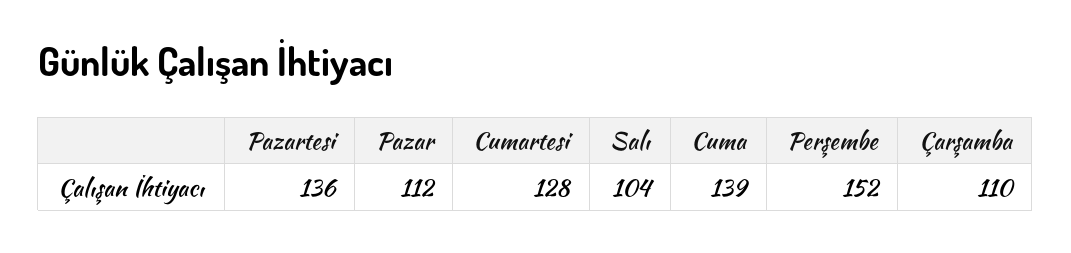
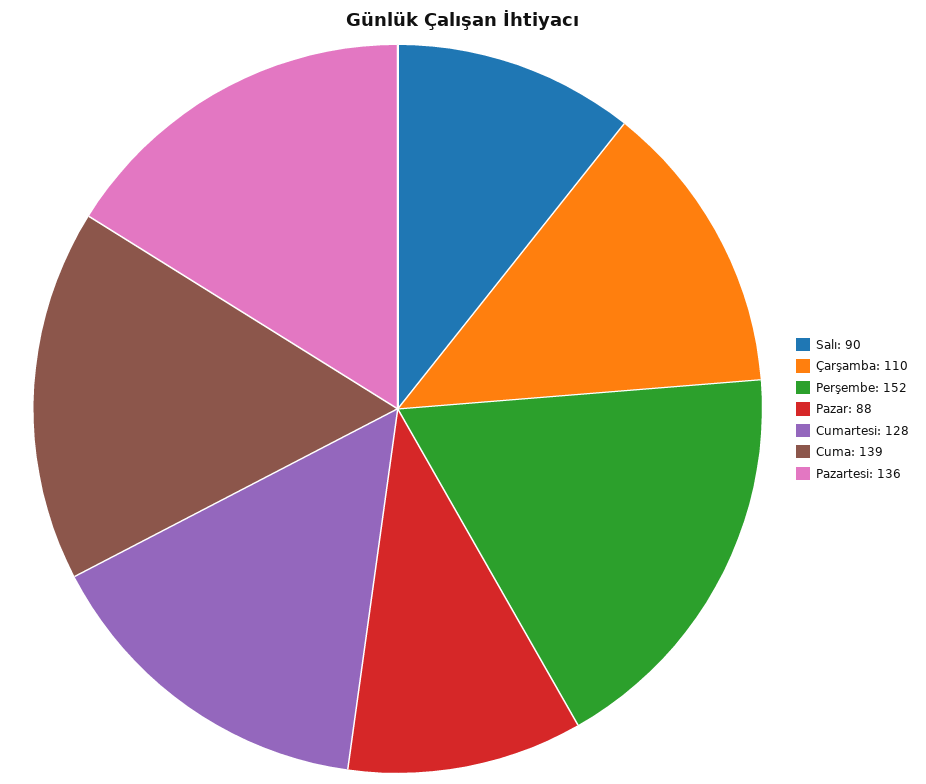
  {
    "Pazartesi": 136,
-   "Pazar": 112,
+   "Pazar": 88,
    "Cumartesi": 128,
-   "Salı": 104,
+   "Salı": 90,
    "Cuma": 139,
    "Perşembe": 152,
    "Çarşamba": 110
  }

